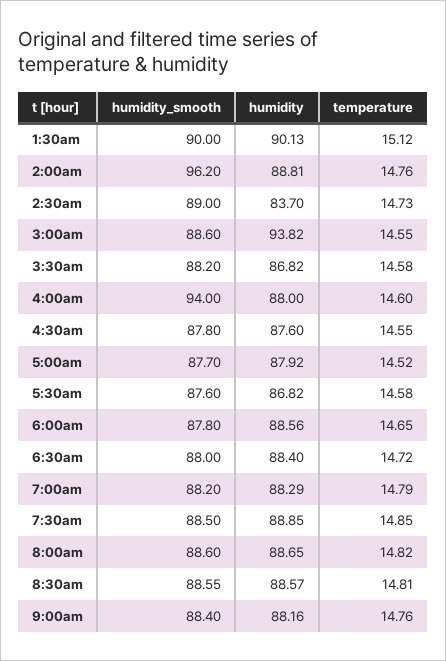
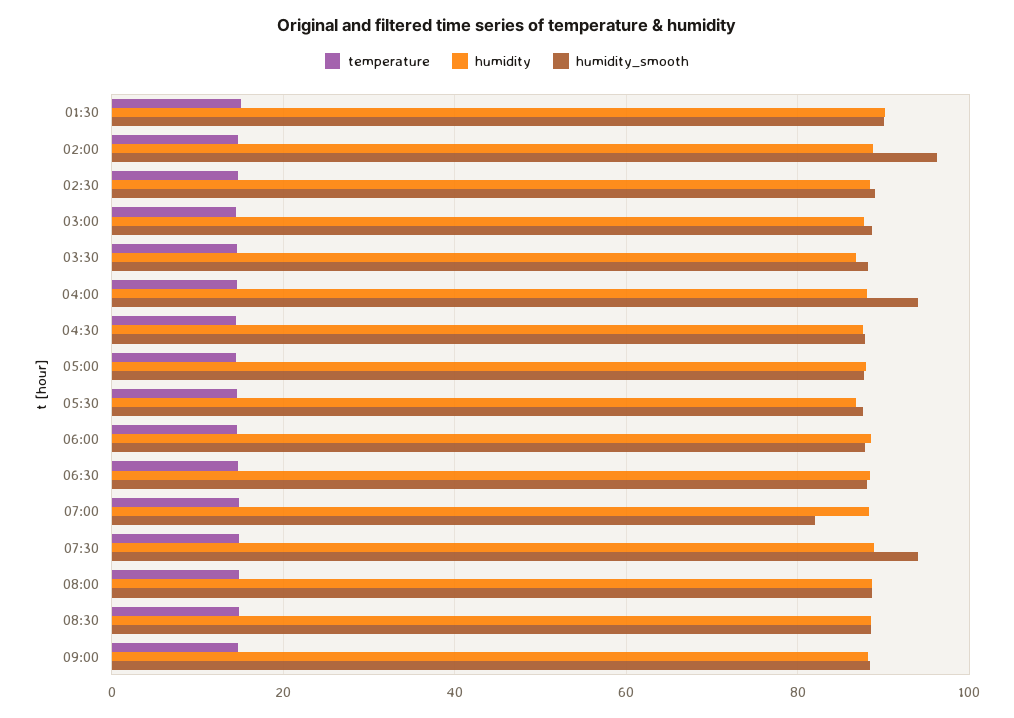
  {
    "humidity_smooth": {
      "1:30am": 90,
      "2:00am": 96.2,
      "2:30am": 89,
      "3:00am": 88.6,
      "3:30am": 88.2,
      "4:00am": 94,
      "4:30am": 87.8,
      "5:00am": 87.7,
      "5:30am": 87.6,
      "6:00am": 87.8,
      "6:30am": 88,
-     "7:00am": 88.2,
+     "7:00am": 82,
-     "7:30am": 88.5,
+     "7:30am": 94,
      "8:00am": 88.6,
      "8:30am": 88.55,
      "9:00am": 88.4
    },
    "humidity": {
      "1:30am": 90.13,
      "2:00am": 88.81,
-     "2:30am": 83.7,
+     "2:30am": 88,
-     "3:00am": 93.82,
+     "3:00am": 88,
      "3:30am": 86.82,
      "4:00am": 88,
      "4:30am": 87.6,
      "5:00am": 87.92,
      "5:30am": 86.82,
      "6:00am": 88.56,
      "6:30am": 88.4,
      "7:00am": 88.29,
      "7:30am": 88.85,
      "8:00am": 88.65,
      "8:30am": 88.57,
      "9:00am": 88.16
    },
    "temperature": {
      "1:30am": 15.12,
      "2:00am": 14.76,
      "2:30am": 14.73,
      "3:00am": 14.55,
      "3:30am": 14.58,
      "4:00am": 14.6,
      "4:30am": 14.55,
      "5:00am": 14.52,
      "5:30am": 14.58,
      "6:00am": 14.65,
      "6:30am": 14.72,
      "7:00am": 14.79,
      "7:30am": 14.85,
      "8:00am": 14.82,
      "8:30am": 14.81,
      "9:00am": 14.76
    }
  }

